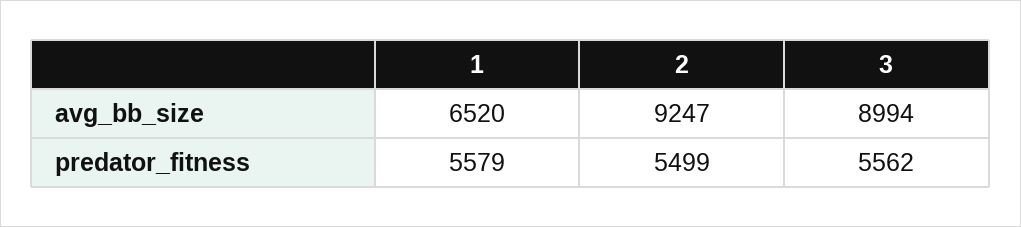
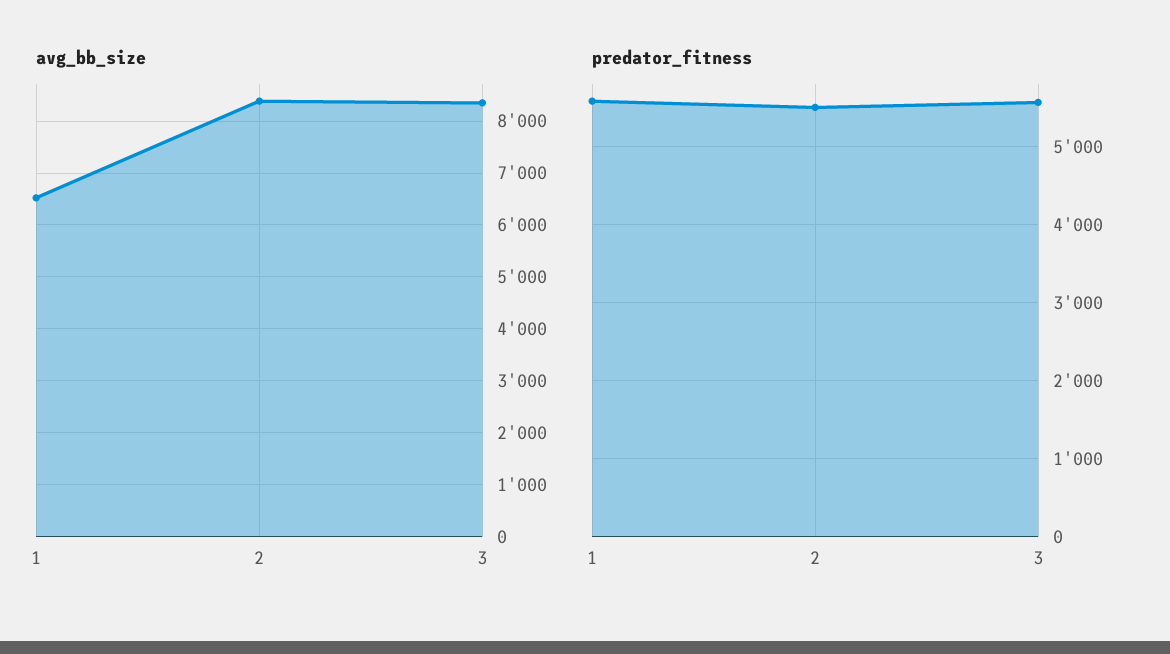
  {
    "avg_bb_size": {
      "1": 6520,
-     "2": 9247,
+     "2": 8400,
-     "3": 8994
+     "3": 8400
    },
    "predator_fitness": {
      "1": 5579,
      "2": 5499,
      "3": 5562
    }
  }

